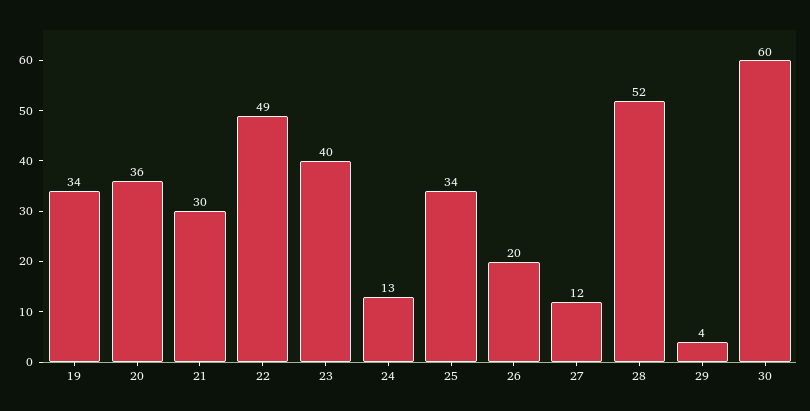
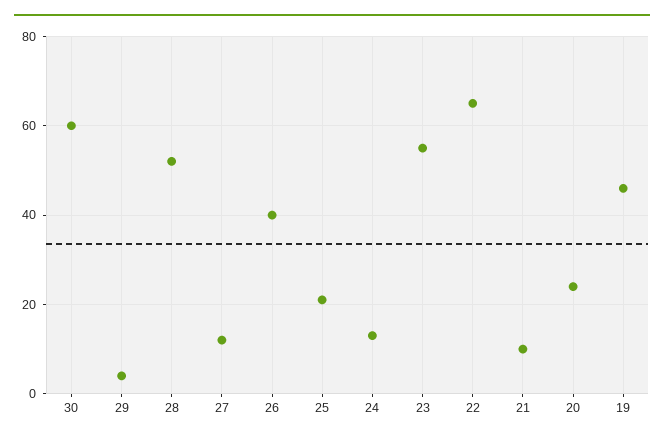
  {
-   "19": 34,
+   "19": 45,
-   "20": 36,
+   "20": 25,
-   "21": 30,
+   "21": 10,
-   "22": 49,
+   "22": 65,
-   "23": 40,
+   "23": 55,
    "24": 13,
-   "25": 34,
+   "25": 20,
-   "26": 20,
+   "26": 40,
    "27": 12,
    "28": 52,
    "29": 4,
    "30": 60
  }

